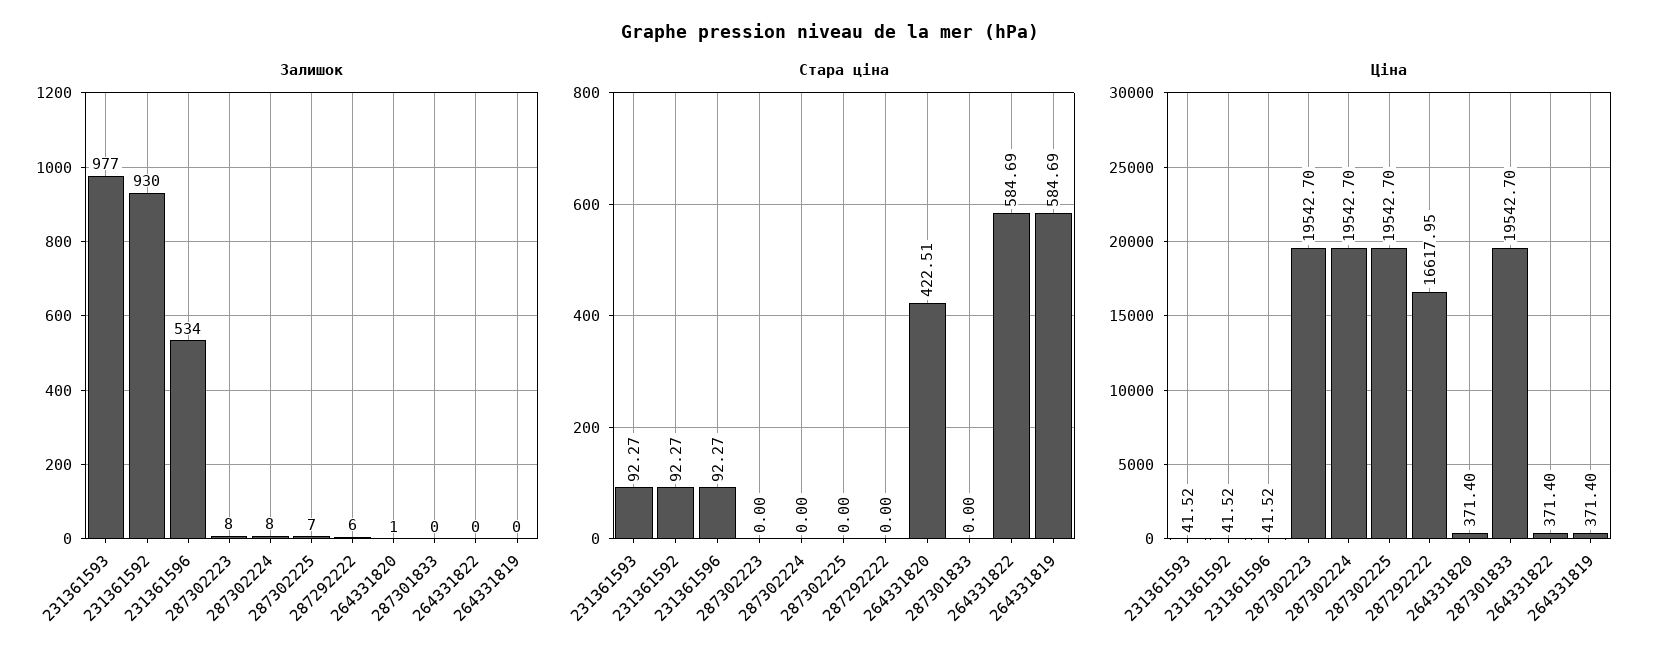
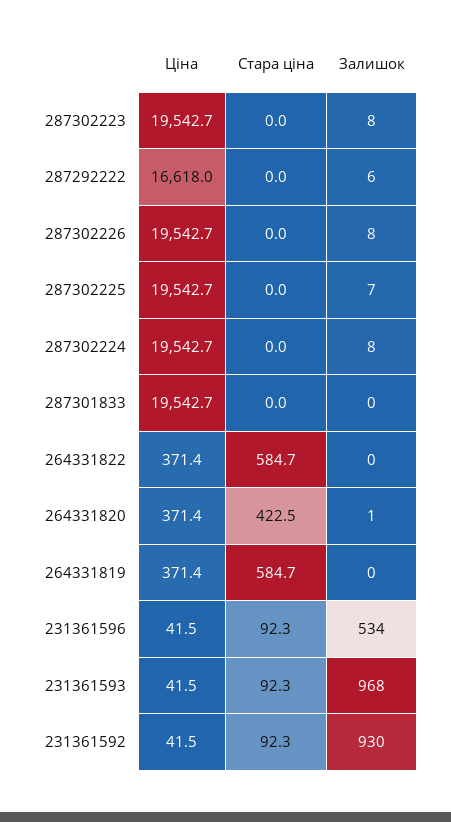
  {
    "Залишок": {
-     "231361593": 977,
+     "231361593": 968,
      "231361592": 930,
      "231361596": 534,
      "287302223": 8,
      "287302224": 8,
      "287302225": 7,
      "287292222": 6,
      "264331820": 1,
      "287301833": 0,
      "264331822": 0,
-     "264331819": 0
+     "264331819": 0,
+     "287302226": 8
    },
    "Стара ціна": {
      "231361593": 92.27,
      "231361592": 92.27,
      "231361596": 92.27,
      "287302223": 0,
      "287302224": 0,
      "287302225": 0,
      "287292222": 0,
      "264331820": 422.51,
      "287301833": 0,
      "264331822": 584.69,
-     "264331819": 584.69
+     "264331819": 584.69,
+     "287302226": 0
    },
    "Ціна": {
      "231361593": 41.52,
      "231361592": 41.52,
      "231361596": 41.52,
      "287302223": 19542.7,
      "287302224": 19542.7,
      "287302225": 19542.7,
      "287292222": 16617.95,
      "264331820": 371.4,
      "287301833": 19542.7,
      "264331822": 371.4,
-     "264331819": 371.4
+     "264331819": 371.4,
+     "287302226": 19542.7
    }
  }

